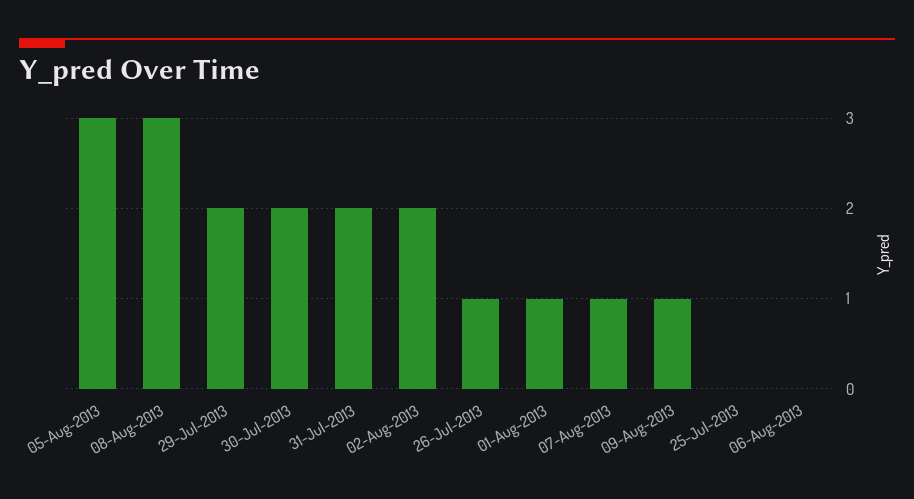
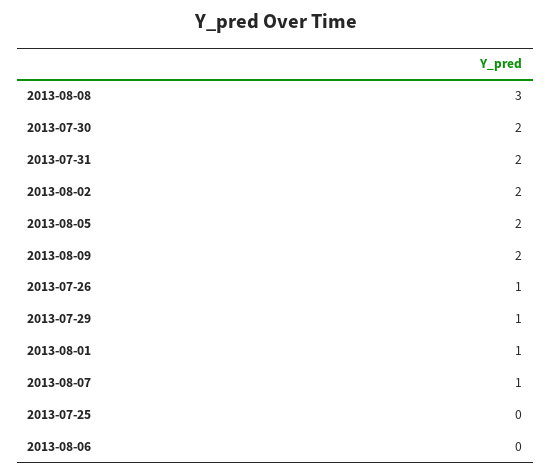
  {
-   "05-Aug-2013": 3,
+   "05-Aug-2013": 2,
    "08-Aug-2013": 3,
-   "29-Jul-2013": 2,
+   "29-Jul-2013": 1,
    "30-Jul-2013": 2,
    "31-Jul-2013": 2,
    "02-Aug-2013": 2,
    "26-Jul-2013": 1,
    "01-Aug-2013": 1,
    "07-Aug-2013": 1,
-   "09-Aug-2013": 1,
+   "09-Aug-2013": 2,
    "25-Jul-2013": 0,
    "06-Aug-2013": 0
  }

